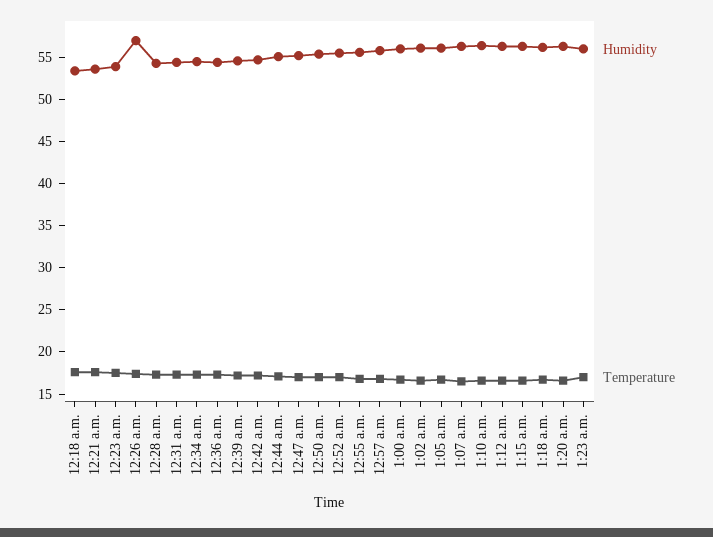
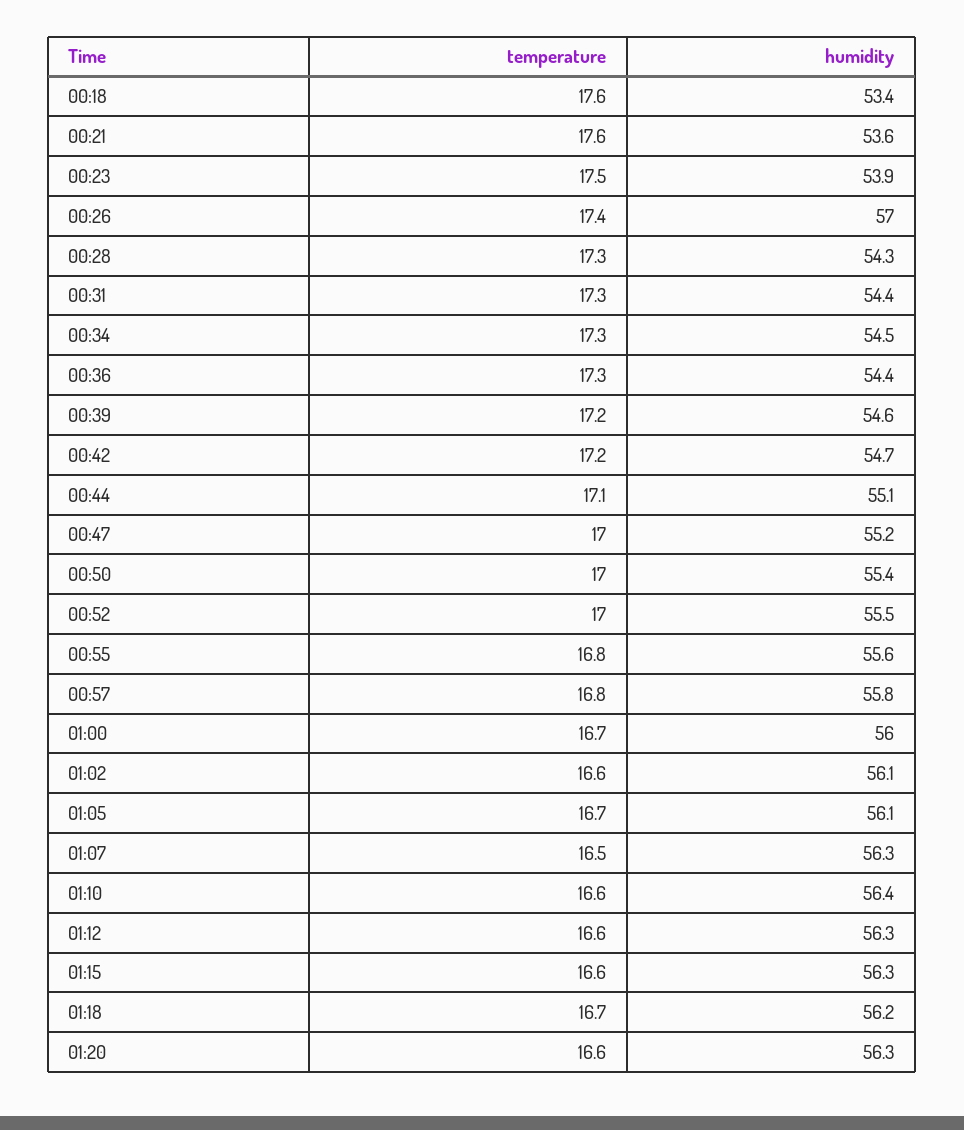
  {
    "Humidity": {
      "12:18 a.m.": 53.4,
      "12:21 a.m.": 53.6,
      "12:23 a.m.": 53.9,
      "12:26 a.m.": 57,
      "12:28 a.m.": 54.3,
      "12:31 a.m.": 54.4,
      "12:34 a.m.": 54.5,
      "12:36 a.m.": 54.4,
      "12:39 a.m.": 54.6,
      "12:42 a.m.": 54.7,
      "12:44 a.m.": 55.1,
      "12:47 a.m.": 55.2,
      "12:50 a.m.": 55.4,
      "12:52 a.m.": 55.5,
      "12:55 a.m.": 55.6,
      "12:57 a.m.": 55.8,
      "1:00 a.m.": 56,
      "1:02 a.m.": 56.1,
      "1:05 a.m.": 56.1,
      "1:07 a.m.": 56.3,
      "1:10 a.m.": 56.4,
      "1:12 a.m.": 56.3,
      "1:15 a.m.": 56.3,
      "1:18 a.m.": 56.2,
-     "1:20 a.m.": 56.3,
+     "1:20 a.m.": 56.3
-     "1:23 a.m.": 56
    },
    "Temperature": {
      "12:18 a.m.": 17.6,
      "12:21 a.m.": 17.6,
      "12:23 a.m.": 17.5,
      "12:26 a.m.": 17.4,
      "12:28 a.m.": 17.3,
      "12:31 a.m.": 17.3,
      "12:34 a.m.": 17.3,
      "12:36 a.m.": 17.3,
      "12:39 a.m.": 17.2,
      "12:42 a.m.": 17.2,
      "12:44 a.m.": 17.1,
      "12:47 a.m.": 17,
      "12:50 a.m.": 17,
      "12:52 a.m.": 17,
      "12:55 a.m.": 16.8,
      "12:57 a.m.": 16.8,
      "1:00 a.m.": 16.7,
      "1:02 a.m.": 16.6,
      "1:05 a.m.": 16.7,
      "1:07 a.m.": 16.5,
      "1:10 a.m.": 16.6,
      "1:12 a.m.": 16.6,
      "1:15 a.m.": 16.6,
      "1:18 a.m.": 16.7,
-     "1:20 a.m.": 16.6,
+     "1:20 a.m.": 16.6
-     "1:23 a.m.": 17
    }
  }

